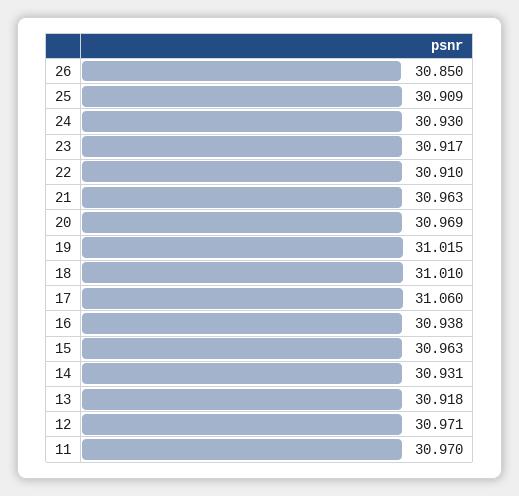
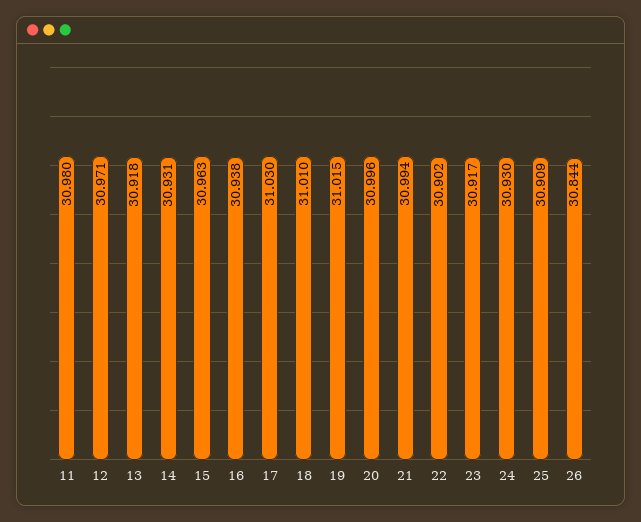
  {
-   "26": 30.85,
+   "26": 30.844,
    "25": 30.909,
    "24": 30.93,
    "23": 30.917,
-   "22": 30.91,
+   "22": 30.902,
-   "21": 30.963,
+   "21": 30.994,
-   "20": 30.969,
+   "20": 30.996,
    "19": 31.015,
    "18": 31.01,
-   "17": 31.06,
+   "17": 31.03,
    "16": 30.938,
    "15": 30.963,
    "14": 30.931,
    "13": 30.918,
    "12": 30.971,
-   "11": 30.97
+   "11": 30.98
  }

